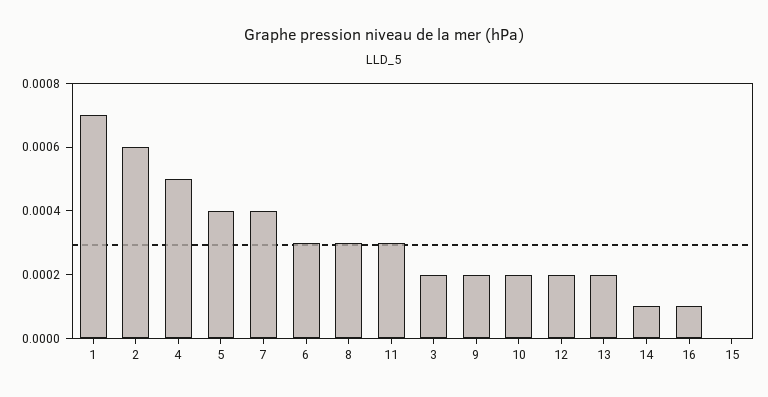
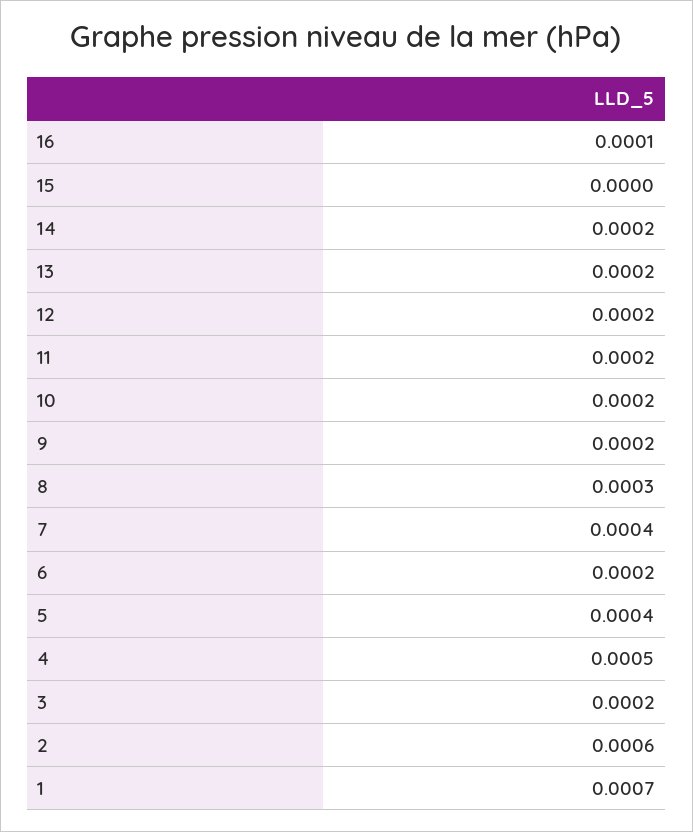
  {
    "1": 0.0007,
    "2": 0.0006,
    "4": 0.0005,
    "5": 0.0004,
    "7": 0.0004,
-   "6": 0.0003,
+   "6": 0.0002,
    "8": 0.0003,
-   "11": 0.0003,
+   "11": 0.0002,
    "3": 0.0002,
    "9": 0.0002,
    "10": 0.0002,
    "12": 0.0002,
    "13": 0.0002,
-   "14": 0.0001,
+   "14": 0.0002,
    "16": 0.0001,
    "15": 0
  }

